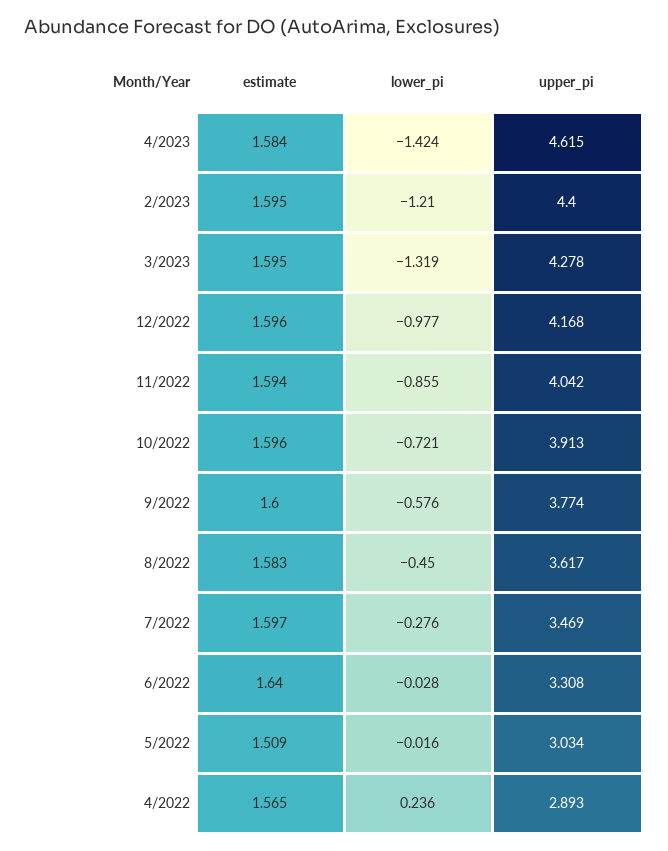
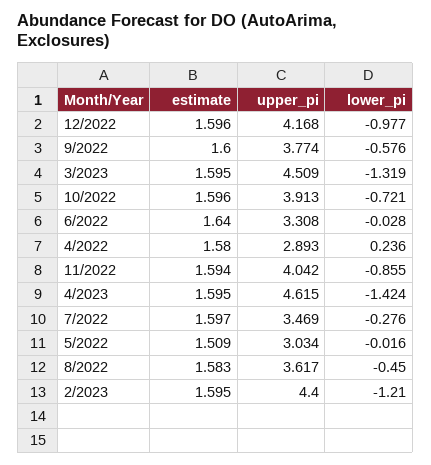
  {
    "estimate": {
-     "4/2023": 1.584,
+     "4/2023": 1.595,
      "2/2023": 1.595,
      "3/2023": 1.595,
      "12/2022": 1.596,
      "11/2022": 1.594,
      "10/2022": 1.596,
      "9/2022": 1.6,
      "8/2022": 1.583,
      "7/2022": 1.597,
      "6/2022": 1.64,
      "5/2022": 1.509,
-     "4/2022": 1.565
+     "4/2022": 1.58
    },
    "lower_pi": {
      "4/2023": -1.424,
      "2/2023": -1.21,
      "3/2023": -1.319,
      "12/2022": -0.977,
      "11/2022": -0.855,
      "10/2022": -0.721,
      "9/2022": -0.576,
      "8/2022": -0.45,
      "7/2022": -0.276,
      "6/2022": -0.028,
      "5/2022": -0.016,
      "4/2022": 0.236
    },
    "upper_pi": {
      "4/2023": 4.615,
      "2/2023": 4.4,
-     "3/2023": 4.278,
+     "3/2023": 4.509,
      "12/2022": 4.168,
      "11/2022": 4.042,
      "10/2022": 3.913,
      "9/2022": 3.774,
      "8/2022": 3.617,
      "7/2022": 3.469,
      "6/2022": 3.308,
      "5/2022": 3.034,
      "4/2022": 2.893
    }
  }

